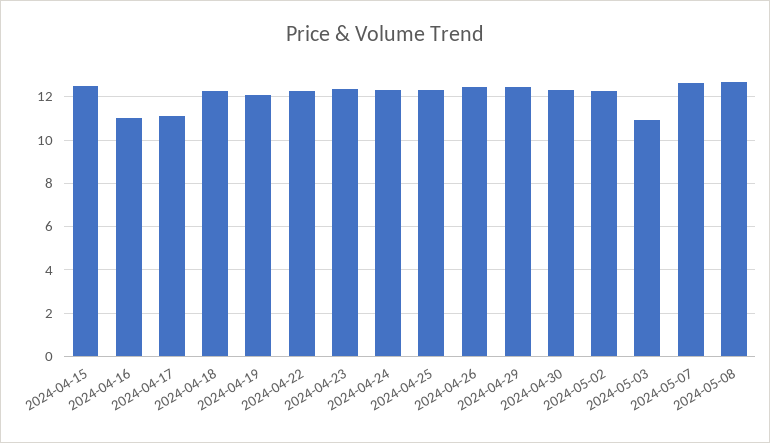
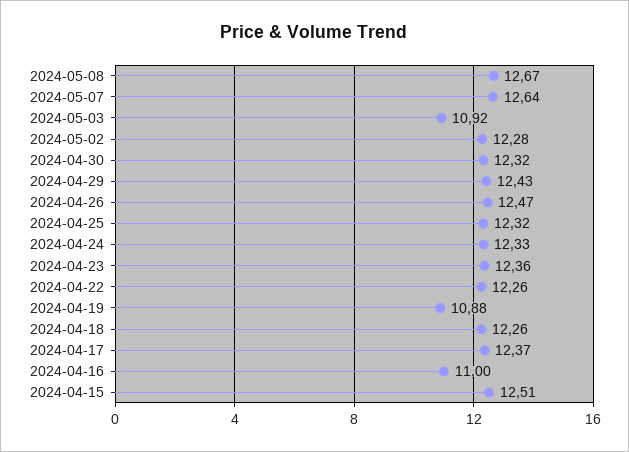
  {
    "2024-04-15": 12.51,
    "2024-04-16": 11,
-   "2024-04-17": 11,
+   "2024-04-17": 12.37,
    "2024-04-18": 12.26,
-   "2024-04-19": 12,
+   "2024-04-19": 10.88,
    "2024-04-22": 12.26,
    "2024-04-23": 12.36,
    "2024-04-24": 12.33,
    "2024-04-25": 12.32,
    "2024-04-26": 12.47,
    "2024-04-29": 12.43,
    "2024-04-30": 12.32,
    "2024-05-02": 12.28,
    "2024-05-03": 10.92,
    "2024-05-07": 12.64,
    "2024-05-08": 12.67
  }

